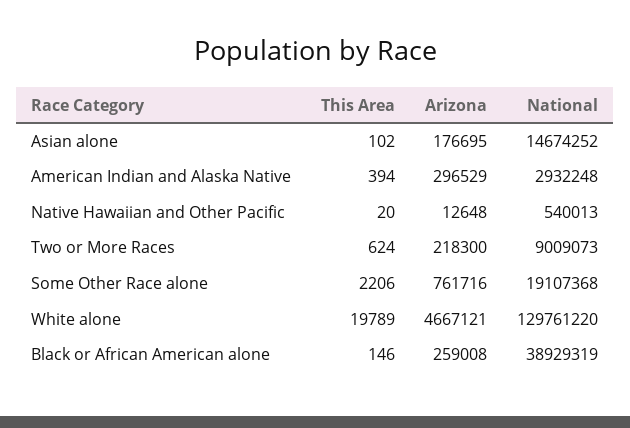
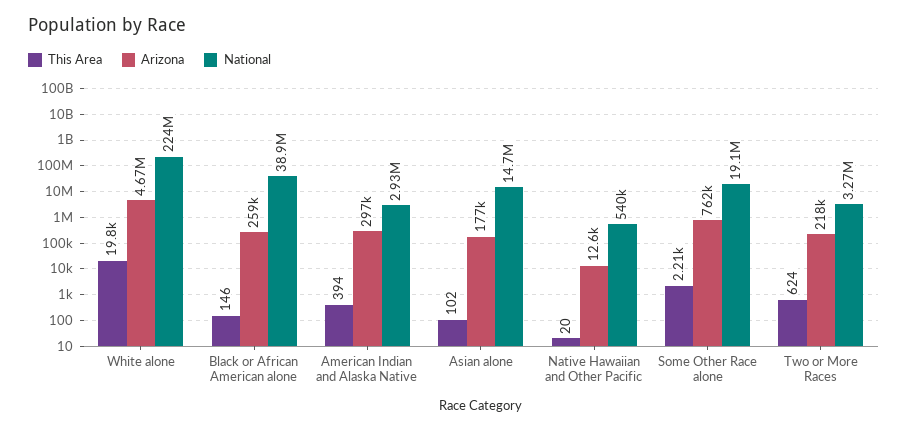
  {
    "This Area": {
      "Asian alone": 102,
      "American Indian and Alaska Native": 394,
      "Native Hawaiian and Other Pacific": 20,
      "Two or More Races": 624,
      "Some Other Race alone": 2206,
      "White alone": 19789,
      "Black or African American alone": 146
    },
    "Arizona": {
      "Asian alone": 176695,
      "American Indian and Alaska Native": 296529,
      "Native Hawaiian and Other Pacific": 12648,
      "Two or More Races": 218300,
      "Some Other Race alone": 761716,
      "White alone": 4667121,
      "Black or African American alone": 259008
    },
    "National": {
      "Asian alone": 14674252,
      "American Indian and Alaska Native": 2932248,
      "Native Hawaiian and Other Pacific": 540013,
-     "Two or More Races": 9009073,
+     "Two or More Races": 3270000,
      "Some Other Race alone": 19107368,
-     "White alone": 129761220,
+     "White alone": 224000000,
      "Black or African American alone": 38929319
    }
  }

